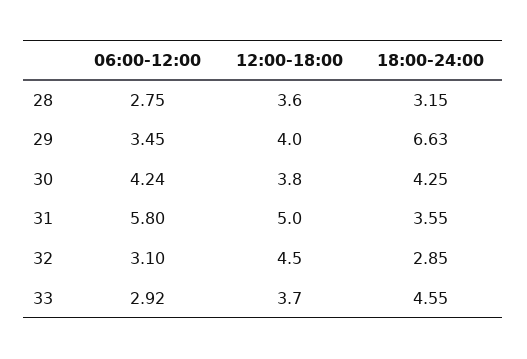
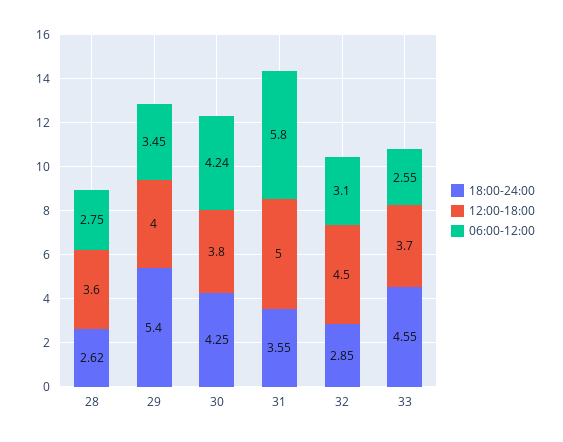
  {
    "06:00-12:00": {
      "28": 2.75,
      "29": 3.45,
      "30": 4.24,
      "31": 5.8,
      "32": 3.1,
-     "33": 2.92
+     "33": 2.55
    },
    "12:00-18:00": {
      "28": 3.6,
      "29": 4,
      "30": 3.8,
      "31": 5,
      "32": 4.5,
      "33": 3.7
    },
    "18:00-24:00": {
-     "28": 3.15,
+     "28": 2.62,
-     "29": 6.63,
+     "29": 5.4,
      "30": 4.25,
      "31": 3.55,
      "32": 2.85,
      "33": 4.55
    }
  }

